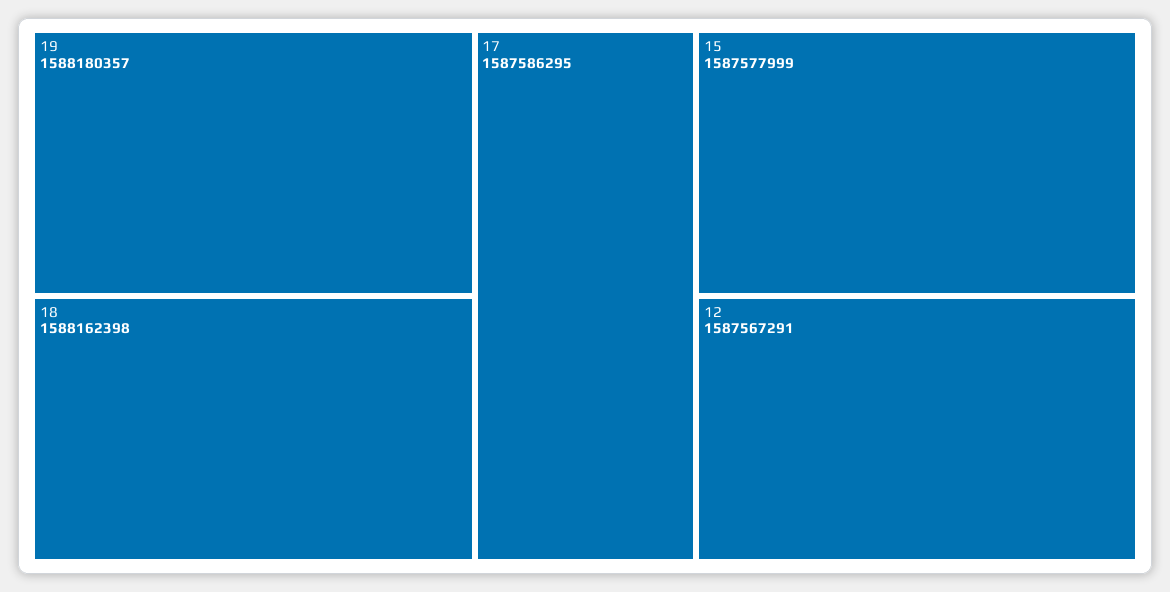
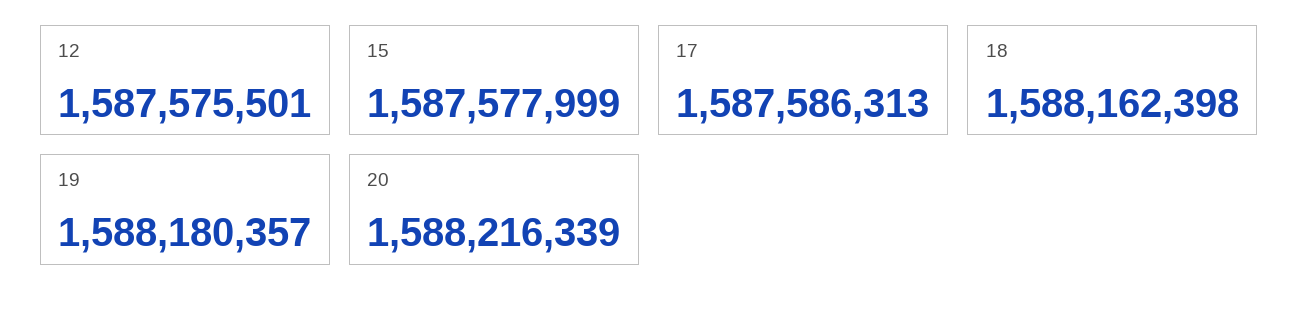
  {
    "19": 1588180357,
    "18": 1588162398,
-   "17": 1587586295,
+   "17": 1587586313,
    "15": 1587577999,
-   "12": 1587567291
+   "12": 1587575501,
+   "20": 1588216339
  }

